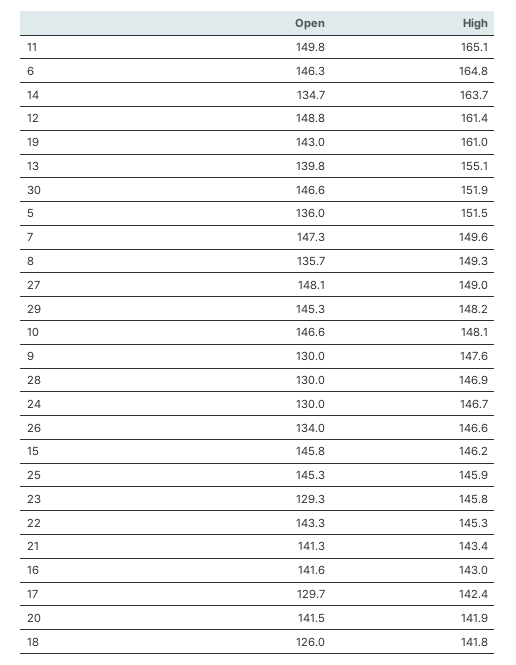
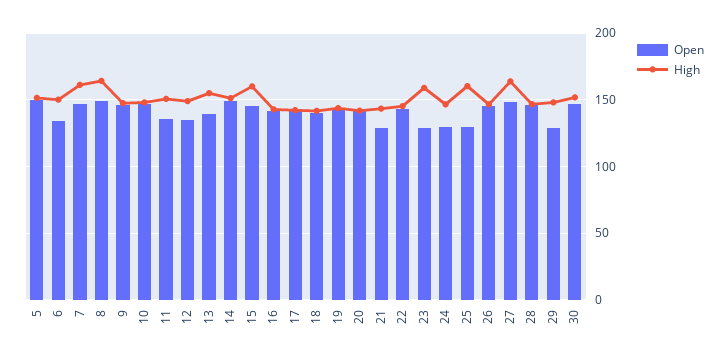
  {
    "Open": {
-     "11": 149.8,
+     "11": 135,
-     "6": 146.3,
+     "6": 135,
-     "14": 134.7,
+     "14": 150,
-     "12": 148.8,
+     "12": 135,
      "19": 143,
      "13": 139.8,
      "30": 146.6,
-     "5": 136,
+     "5": 150,
      "7": 147.3,
-     "8": 135.7,
+     "8": 150,
      "27": 148.1,
-     "29": 145.3,
+     "29": 130,
      "10": 146.6,
-     "9": 130,
+     "9": 145,
-     "28": 130,
+     "28": 145,
      "24": 130,
-     "26": 134,
+     "26": 145,
      "15": 145.8,
-     "25": 145.3,
+     "25": 130,
      "23": 129.3,
      "22": 143.3,
-     "21": 141.3,
+     "21": 130,
      "16": 141.6,
-     "17": 129.7,
+     "17": 140,
      "20": 141.5,
-     "18": 126
+     "18": 140
    },
    "High": {
-     "11": 165.1,
+     "11": 150,
-     "6": 164.8,
+     "6": 150,
-     "14": 163.7,
+     "14": 150,
-     "12": 161.4,
+     "12": 150,
-     "19": 161,
+     "19": 145,
      "13": 155.1,
      "30": 151.9,
      "5": 151.5,
-     "7": 149.6,
+     "7": 160,
-     "8": 149.3,
+     "8": 165,
-     "27": 149,
+     "27": 165,
      "29": 148.2,
      "10": 148.1,
      "9": 147.6,
      "28": 146.9,
      "24": 146.7,
      "26": 146.6,
-     "15": 146.2,
+     "15": 160,
-     "25": 145.9,
+     "25": 160,
-     "23": 145.8,
+     "23": 160,
      "22": 145.3,
      "21": 143.4,
      "16": 143,
      "17": 142.4,
      "20": 141.9,
      "18": 141.8
    }
  }

